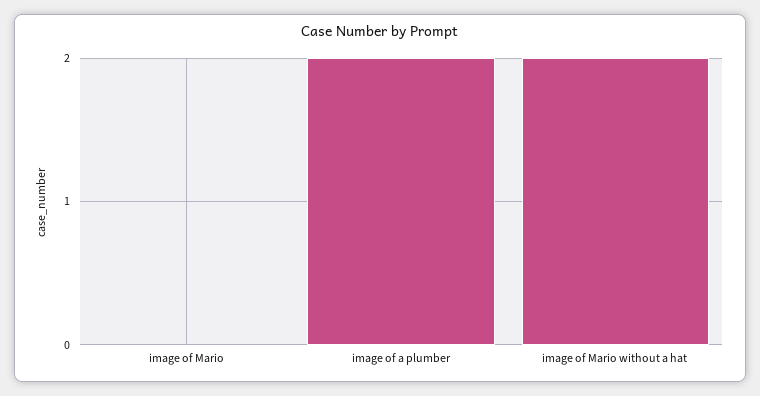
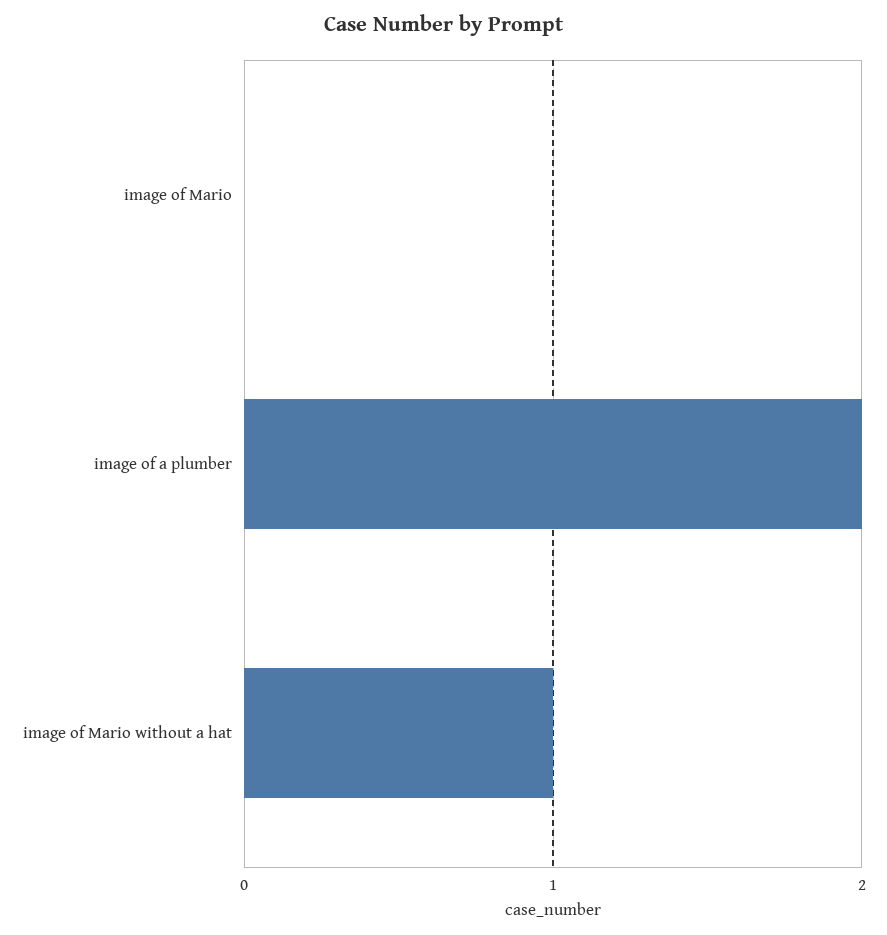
  {
    "image of Mario": 0,
    "image of a plumber": 2,
-   "image of Mario without a hat": 2
+   "image of Mario without a hat": 1
  }

